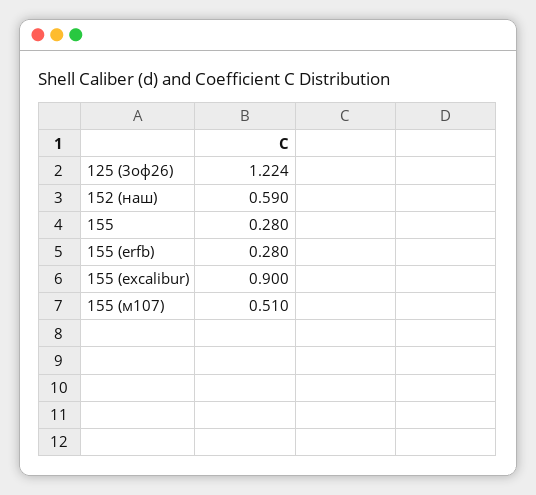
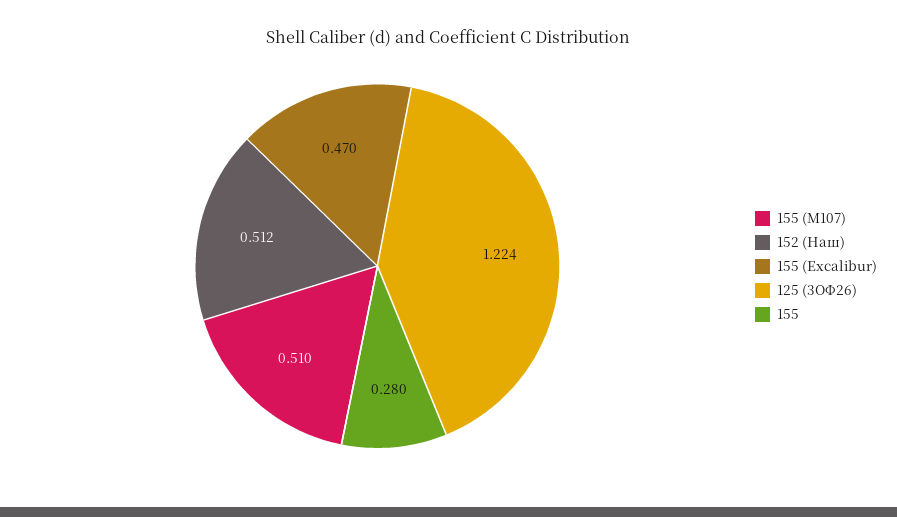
  {
    "125 (3оф26)": 1.224,
-   "152 (наш)": 0.59,
+   "152 (наш)": 0.512,
    "155": 0.28,
-   "155 (erfb)": 0.28,
-   "155 (excalibur)": 0.9,
+   "155 (excalibur)": 0.47,
    "155 (м107)": 0.51
  }

